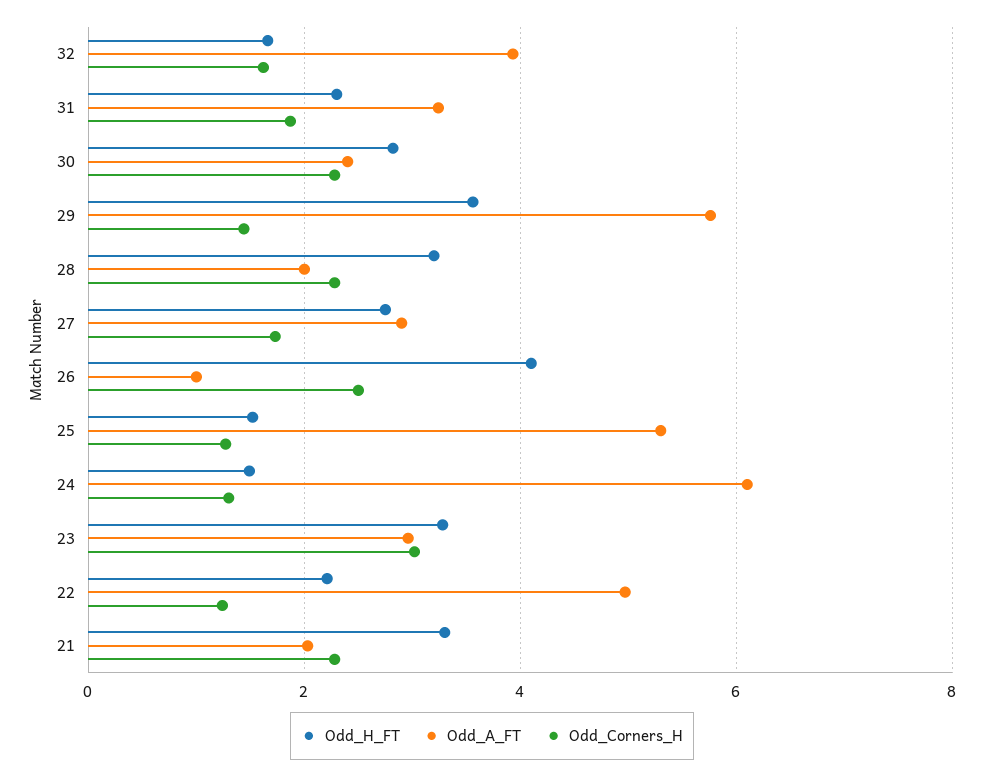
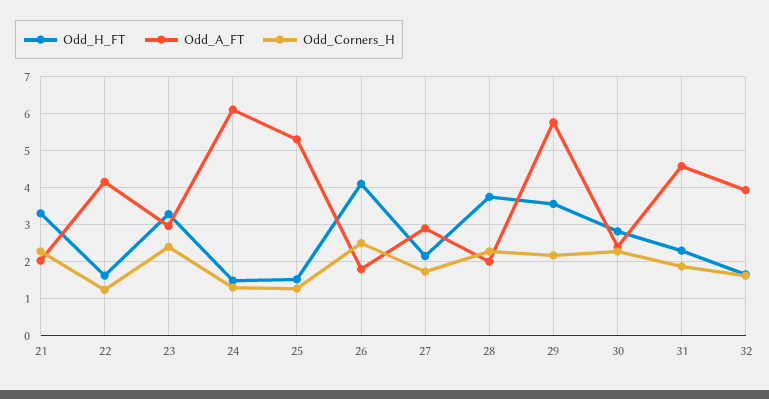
  {
    "Odd_H_FT": {
      "32": 1.6,
      "31": 2.4,
      "30": 2.8,
      "29": 3.6,
-     "28": 3.2,
+     "28": 3.8,
-     "27": 2.8,
+     "27": 2.2,
      "26": 4.2,
      "25": 1.6,
      "24": 1.4,
      "23": 3.2,
-     "22": 2.2,
+     "22": 1.6,
      "21": 3.4
    },
    "Odd_A_FT": {
      "32": 4,
-     "31": 3.2,
+     "31": 4.6,
      "30": 2.4,
      "29": 5.8,
      "28": 2,
      "27": 3,
-     "26": 1,
+     "26": 1.8,
      "25": 5.4,
      "24": 6.2,
      "23": 3,
-     "22": 5,
+     "22": 4.2,
      "21": 2
    },
    "Odd_Corners_H": {
      "32": 1.6,
      "31": 1.8,
      "30": 2.2,
-     "29": 1.4,
+     "29": 2.2,
      "28": 2.2,
      "27": 1.8,
      "26": 2.6,
      "25": 1.2,
      "24": 1.4,
-     "23": 3,
+     "23": 2.4,
      "22": 1.2,
      "21": 2.2
    }
  }

